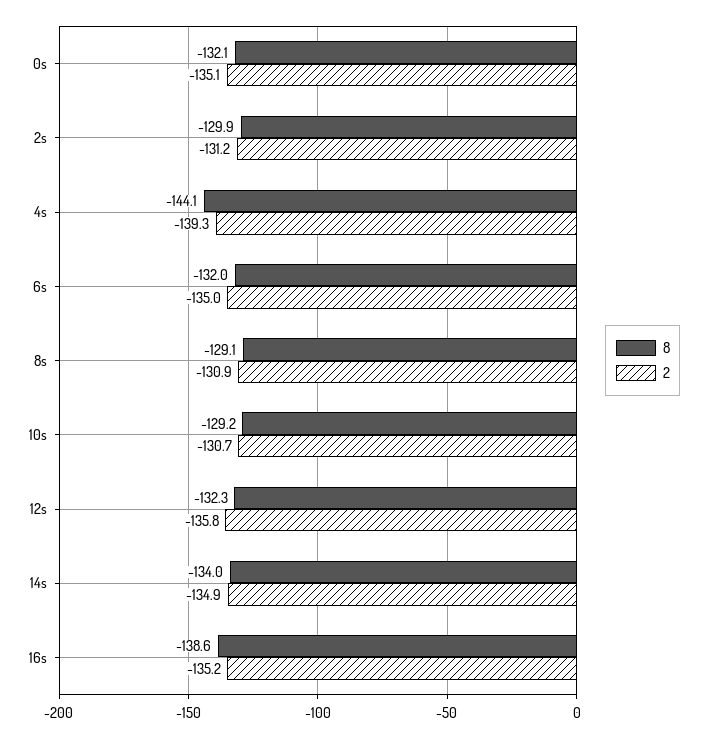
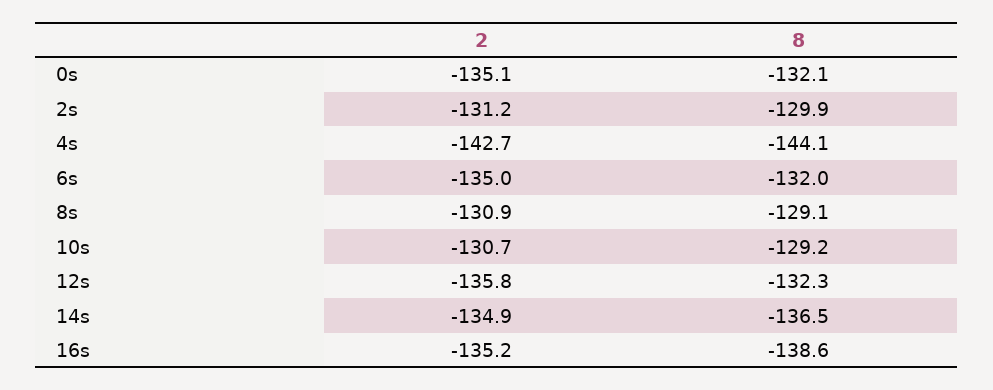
  {
    "8": {
      "0s": -132.1,
      "2s": -129.9,
      "4s": -144.1,
      "6s": -132,
      "8s": -129.1,
      "10s": -129.2,
      "12s": -132.3,
-     "14s": -134,
+     "14s": -136.5,
      "16s": -138.6
    },
    "2": {
      "0s": -135.1,
      "2s": -131.2,
-     "4s": -139.3,
+     "4s": -142.7,
      "6s": -135,
      "8s": -130.9,
      "10s": -130.7,
      "12s": -135.8,
      "14s": -134.9,
      "16s": -135.2
    }
  }

